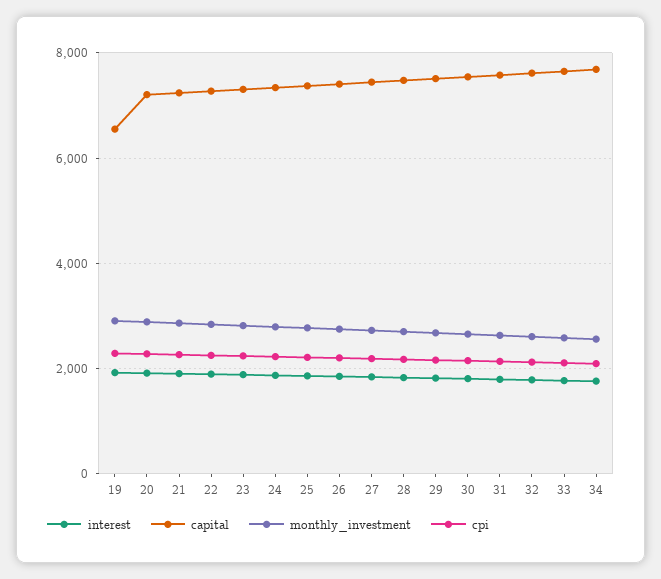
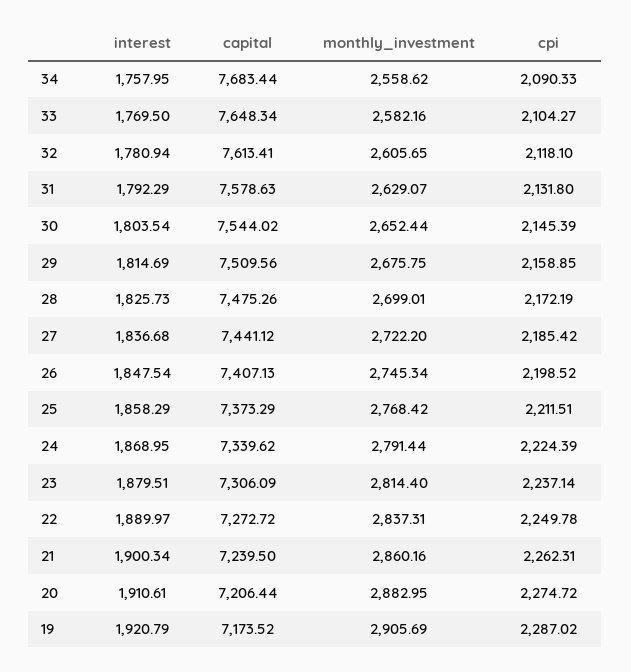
  {
    "interest": {
      "19": 1920.79,
      "20": 1910.61,
      "21": 1900.34,
      "22": 1889.97,
      "23": 1879.51,
      "24": 1868.95,
      "25": 1858.29,
      "26": 1847.54,
      "27": 1836.68,
      "28": 1825.73,
      "29": 1814.69,
      "30": 1803.54,
      "31": 1792.29,
      "32": 1780.94,
      "33": 1769.5,
      "34": 1757.95
    },
    "capital": {
-     "19": 6600,
+     "19": 7173.52,
      "20": 7206.44,
      "21": 7239.5,
      "22": 7272.72,
      "23": 7306.09,
      "24": 7339.62,
      "25": 7373.29,
      "26": 7407.13,
      "27": 7441.12,
      "28": 7475.26,
      "29": 7509.56,
      "30": 7544.02,
      "31": 7578.63,
      "32": 7613.41,
      "33": 7648.34,
      "34": 7683.44
    },
    "monthly_investment": {
      "19": 2905.69,
      "20": 2882.95,
      "21": 2860.16,
      "22": 2837.31,
      "23": 2814.4,
      "24": 2791.44,
      "25": 2768.42,
      "26": 2745.34,
      "27": 2722.2,
      "28": 2699.01,
      "29": 2675.75,
      "30": 2652.44,
      "31": 2629.07,
      "32": 2605.65,
      "33": 2582.16,
      "34": 2558.62
    },
    "cpi": {
      "19": 2287.02,
      "20": 2274.72,
      "21": 2262.31,
      "22": 2249.78,
      "23": 2237.14,
      "24": 2224.39,
      "25": 2211.51,
      "26": 2198.52,
      "27": 2185.42,
      "28": 2172.19,
      "29": 2158.85,
      "30": 2145.39,
      "31": 2131.8,
      "32": 2118.1,
      "33": 2104.27,
      "34": 2090.33
    }
  }

